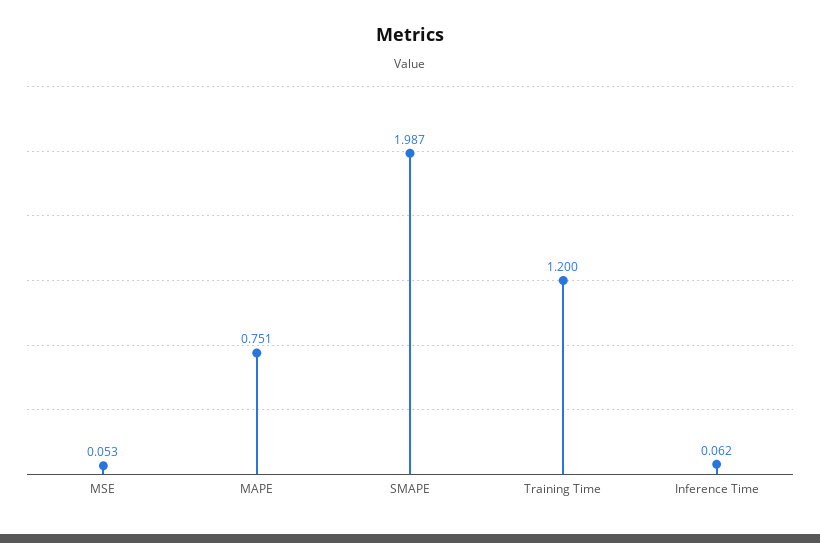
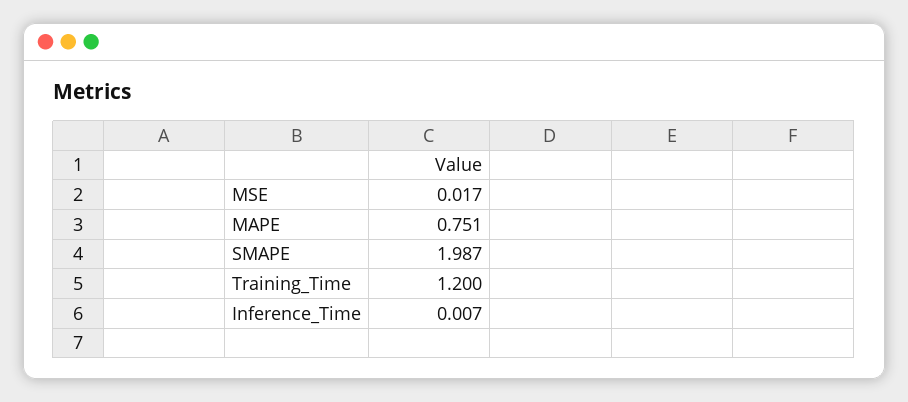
  {
-   "MSE": 0.053,
+   "MSE": 0.017,
    "MAPE": 0.751,
    "SMAPE": 1.987,
    "Training Time": 1.2,
-   "Inference Time": 0.062
+   "Inference Time": 0.007
  }

